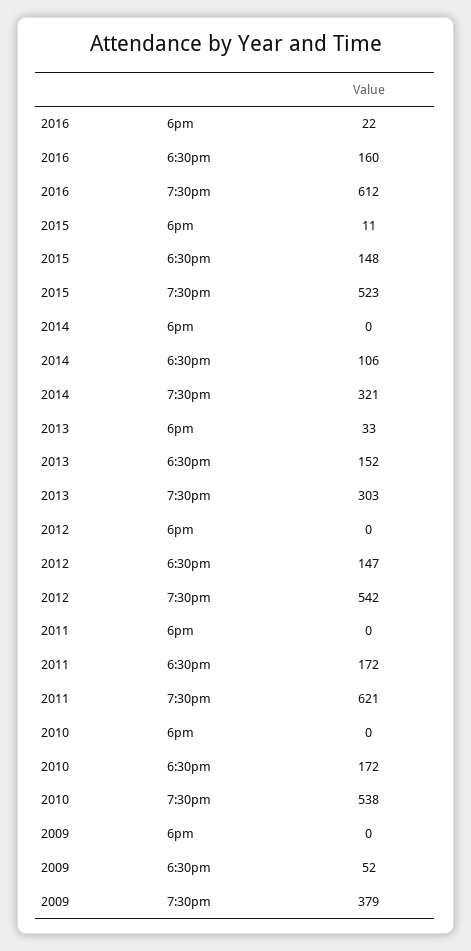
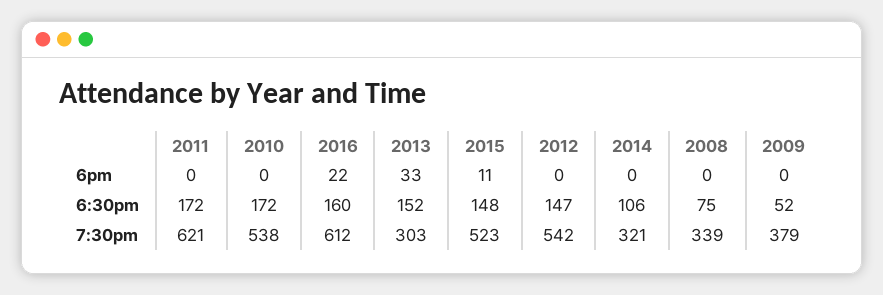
  {
    "2016": {
      "6pm": 22,
      "6:30pm": 160,
      "7:30pm": 612
    },
    "2015": {
      "6pm": 11,
      "6:30pm": 148,
      "7:30pm": 523
    },
    "2014": {
      "6pm": 0,
      "6:30pm": 106,
      "7:30pm": 321
    },
    "2013": {
      "6pm": 33,
      "6:30pm": 152,
      "7:30pm": 303
    },
    "2012": {
      "6pm": 0,
      "6:30pm": 147,
      "7:30pm": 542
    },
    "2011": {
      "6pm": 0,
      "6:30pm": 172,
      "7:30pm": 621
    },
    "2010": {
      "6pm": 0,
      "6:30pm": 172,
      "7:30pm": 538
    },
    "2009": {
      "6pm": 0,
      "6:30pm": 52,
      "7:30pm": 379
-   }
+   },
+   "2008": {
+     "6pm": 0,
+     "6:30pm": 75,
+     "7:30pm": 339
+   }
  }

